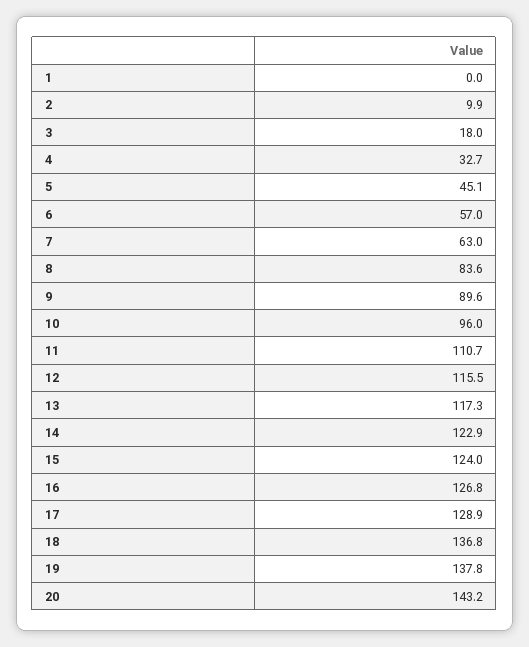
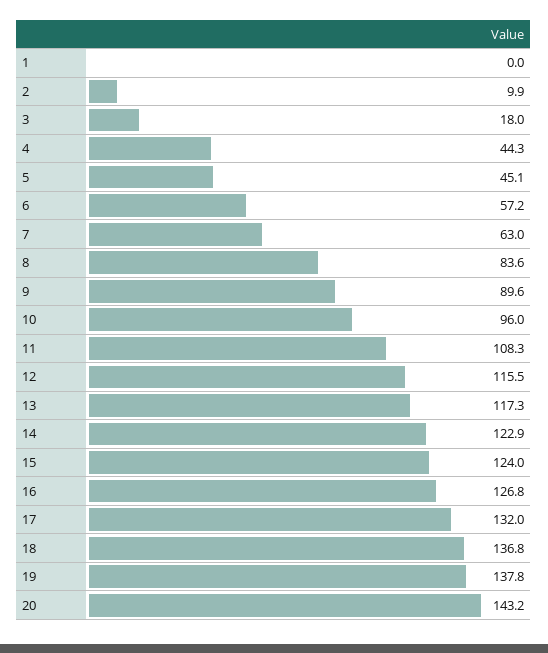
  {
    "1": 0,
    "2": 9.9,
    "3": 18,
-   "4": 32.7,
+   "4": 44.3,
    "5": 45.1,
-   "6": 57,
+   "6": 57.2,
    "7": 63,
    "8": 83.6,
    "9": 89.6,
    "10": 96,
-   "11": 110.7,
+   "11": 108.3,
    "12": 115.5,
    "13": 117.3,
    "14": 122.9,
    "15": 124,
    "16": 126.8,
-   "17": 128.9,
+   "17": 132,
    "18": 136.8,
    "19": 137.8,
    "20": 143.2
  }

